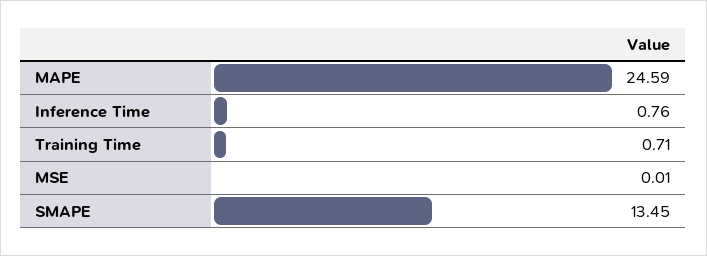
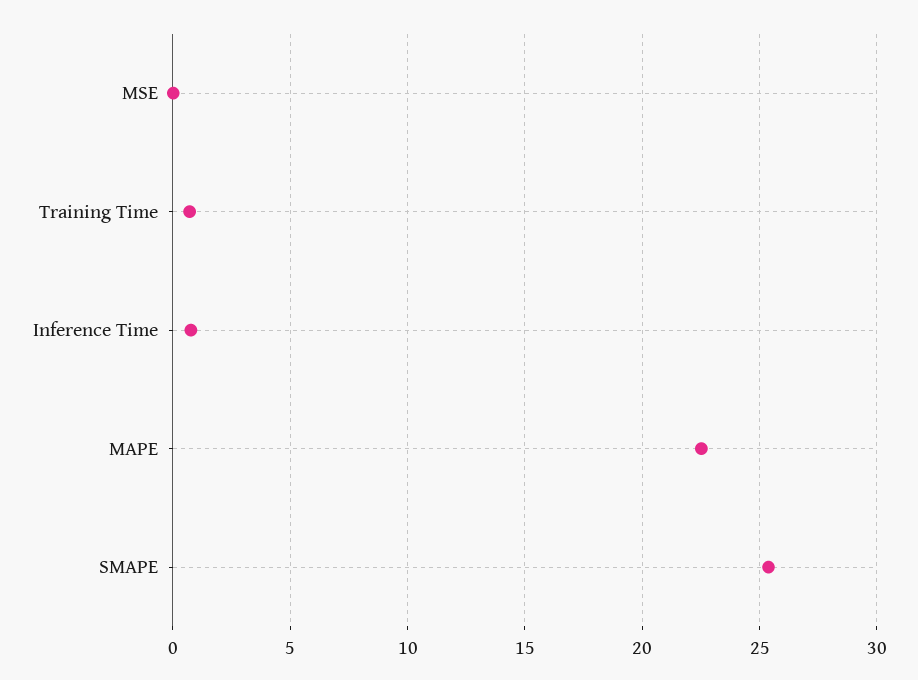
  {
-   "MAPE": 24.59,
+   "MAPE": 22.5,
    "Inference Time": 0.76,
    "Training Time": 0.71,
    "MSE": 0.01,
-   "SMAPE": 13.45
+   "SMAPE": 25.5
  }

